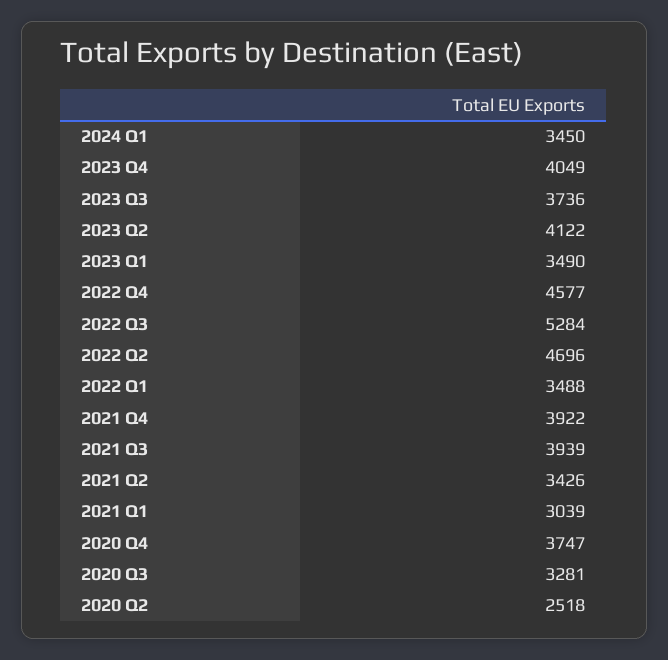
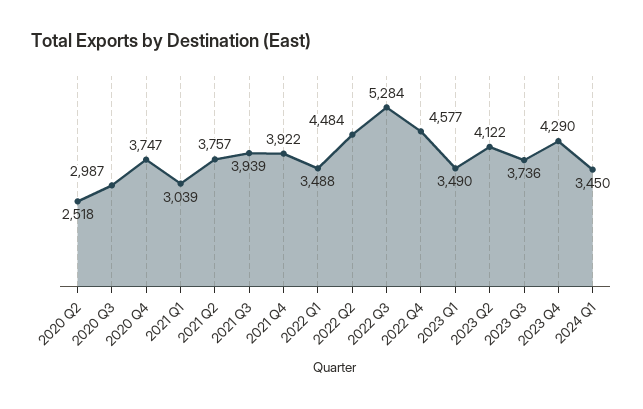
  {
    "2024 Q1": 3450,
-   "2023 Q4": 4049,
+   "2023 Q4": 4290,
    "2023 Q3": 3736,
    "2023 Q2": 4122,
    "2023 Q1": 3490,
    "2022 Q4": 4577,
    "2022 Q3": 5284,
-   "2022 Q2": 4696,
+   "2022 Q2": 4484,
    "2022 Q1": 3488,
    "2021 Q4": 3922,
    "2021 Q3": 3939,
-   "2021 Q2": 3426,
+   "2021 Q2": 3757,
    "2021 Q1": 3039,
    "2020 Q4": 3747,
-   "2020 Q3": 3281,
+   "2020 Q3": 2987,
    "2020 Q2": 2518
  }

